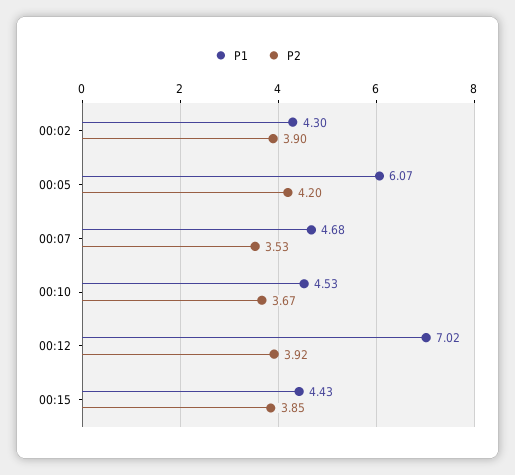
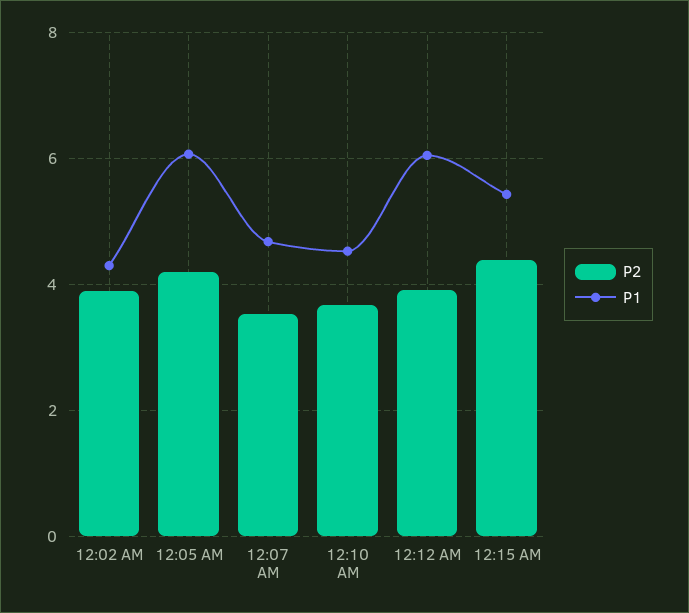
  {
    "P1": {
      "00:02": 4.3,
      "00:05": 6.07,
      "00:07": 4.68,
      "00:10": 4.53,
-     "00:12": 7.02,
+     "00:12": 6,
-     "00:15": 4.43
+     "00:15": 5.4
    },
    "P2": {
      "00:02": 3.9,
      "00:05": 4.2,
      "00:07": 3.53,
      "00:10": 3.67,
      "00:12": 3.92,
-     "00:15": 3.85
+     "00:15": 4.4
    }
  }

